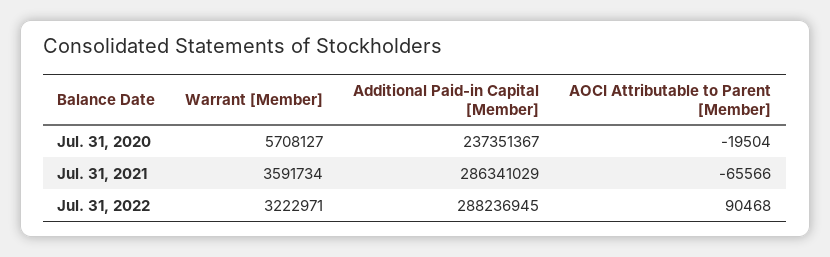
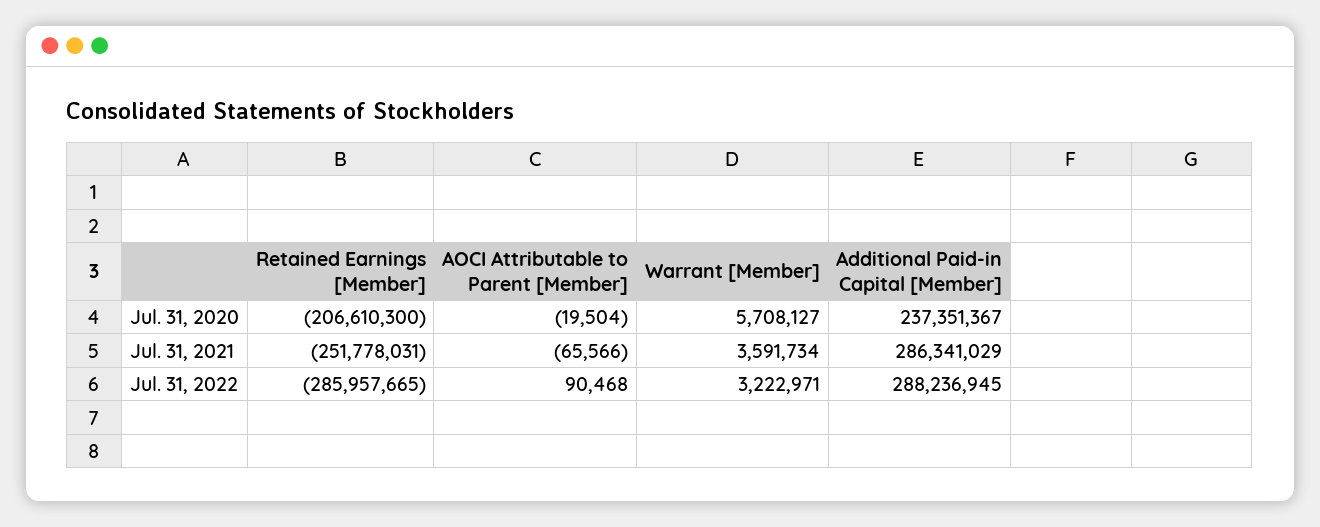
  {
    "Warrant [Member]": {
      "Jul. 31, 2020": 5708127,
      "Jul. 31, 2021": 3591734,
      "Jul. 31, 2022": 3222971
    },
    "Additional Paid-in Capital [Member]": {
      "Jul. 31, 2020": 237351367,
      "Jul. 31, 2021": 286341029,
      "Jul. 31, 2022": 288236945
    },
    "AOCI Attributable to Parent [Member]": {
      "Jul. 31, 2020": -19504,
      "Jul. 31, 2021": -65566,
      "Jul. 31, 2022": 90468
-   }
+   },
+   "Retained Earnings [Member]": {
+     "Jul. 31, 2020": -206610300,
+     "Jul. 31, 2021": -251778031,
+     "Jul. 31, 2022": -285957665
+   }
  }

